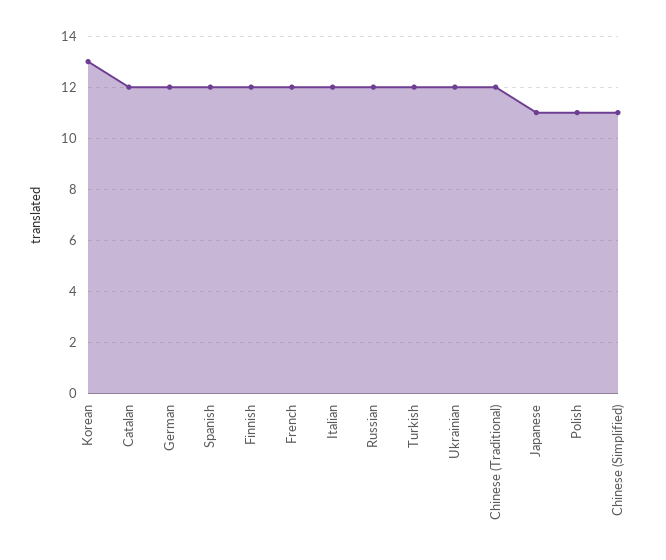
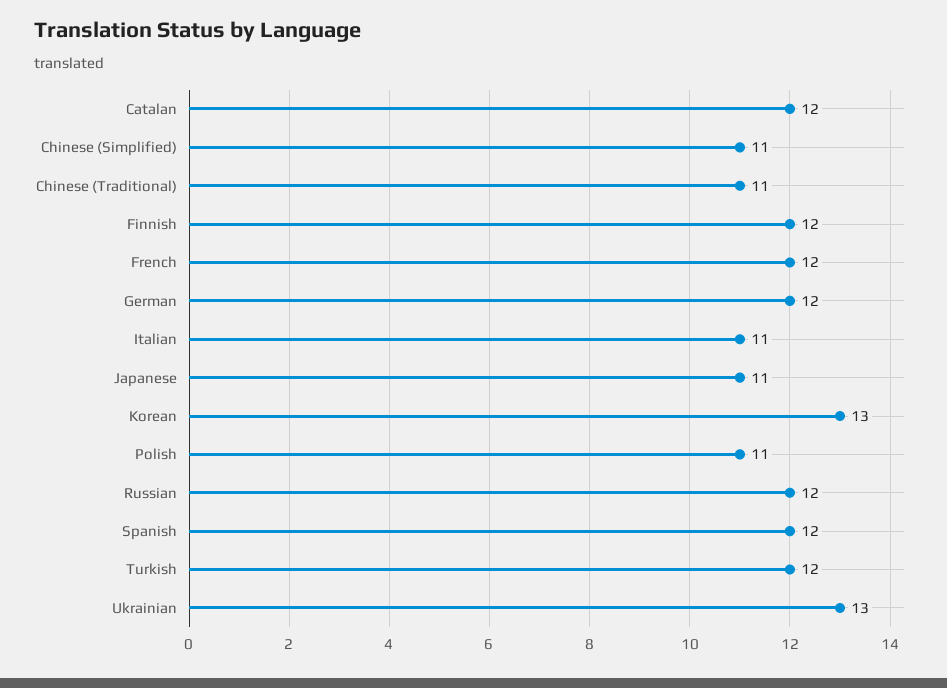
  {
    "Korean": 13,
    "Catalan": 12,
    "German": 12,
    "Spanish": 12,
    "Finnish": 12,
    "French": 12,
-   "Italian": 12,
+   "Italian": 11,
    "Russian": 12,
    "Turkish": 12,
-   "Ukrainian": 12,
+   "Ukrainian": 13,
-   "Chinese (Traditional)": 12,
+   "Chinese (Traditional)": 11,
    "Japanese": 11,
    "Polish": 11,
    "Chinese (Simplified)": 11
  }

